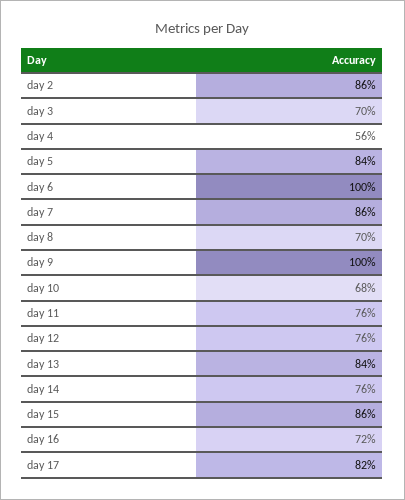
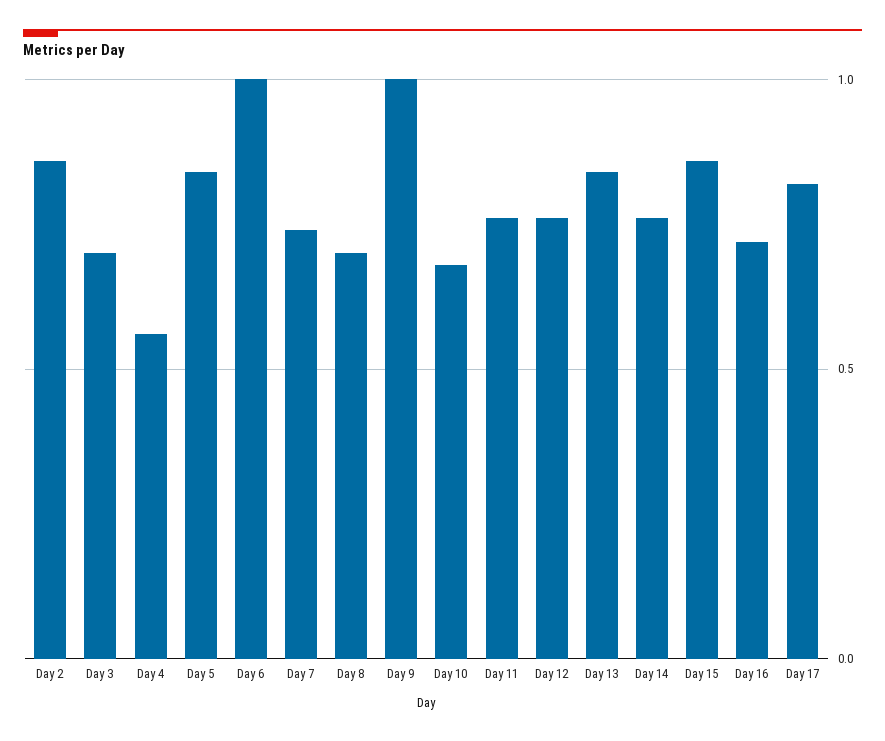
  {
    "day 2": 0.86,
    "day 3": 0.7,
    "day 4": 0.56,
    "day 5": 0.84,
    "day 6": 1,
-   "day 7": 0.86,
+   "day 7": 0.75,
    "day 8": 0.7,
    "day 9": 1,
    "day 10": 0.68,
    "day 11": 0.76,
    "day 12": 0.76,
    "day 13": 0.84,
    "day 14": 0.76,
    "day 15": 0.86,
    "day 16": 0.72,
    "day 17": 0.82
  }

